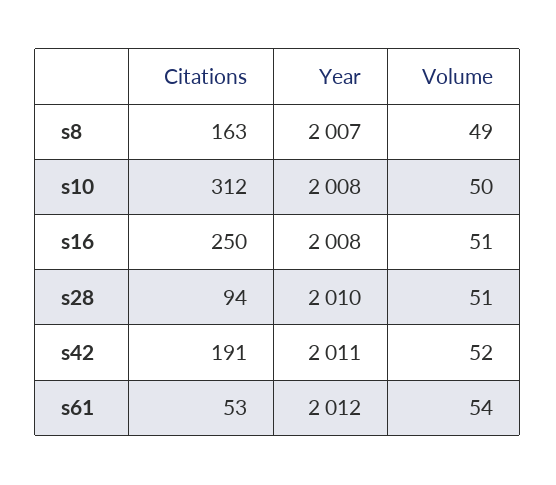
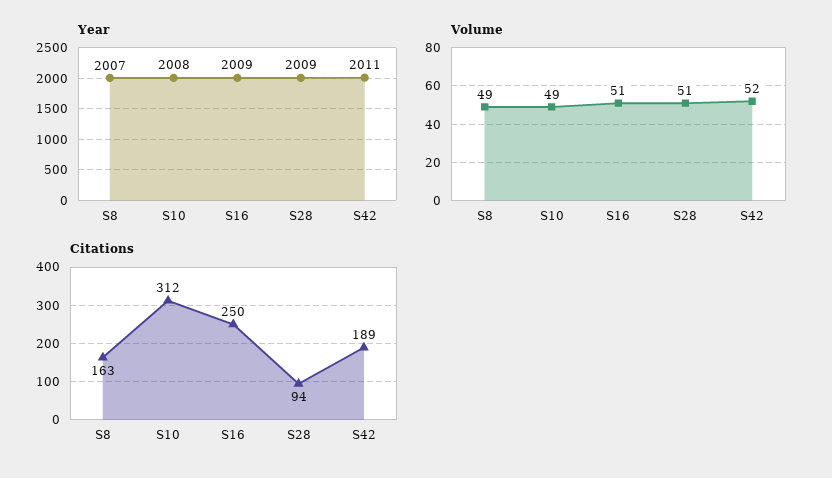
  {
    "Citations": {
      "s8": 163,
      "s10": 312,
      "s16": 250,
      "s28": 94,
-     "s42": 191,
+     "s42": 189
-     "s61": 53
    },
    "Year": {
      "s8": 2007,
      "s10": 2008,
-     "s16": 2008,
+     "s16": 2009,
-     "s28": 2010,
+     "s28": 2009,
-     "s42": 2011,
+     "s42": 2011
-     "s61": 2012
    },
    "Volume": {
      "s8": 49,
-     "s10": 50,
+     "s10": 49,
      "s16": 51,
      "s28": 51,
-     "s42": 52,
+     "s42": 52
-     "s61": 54
    }
  }

